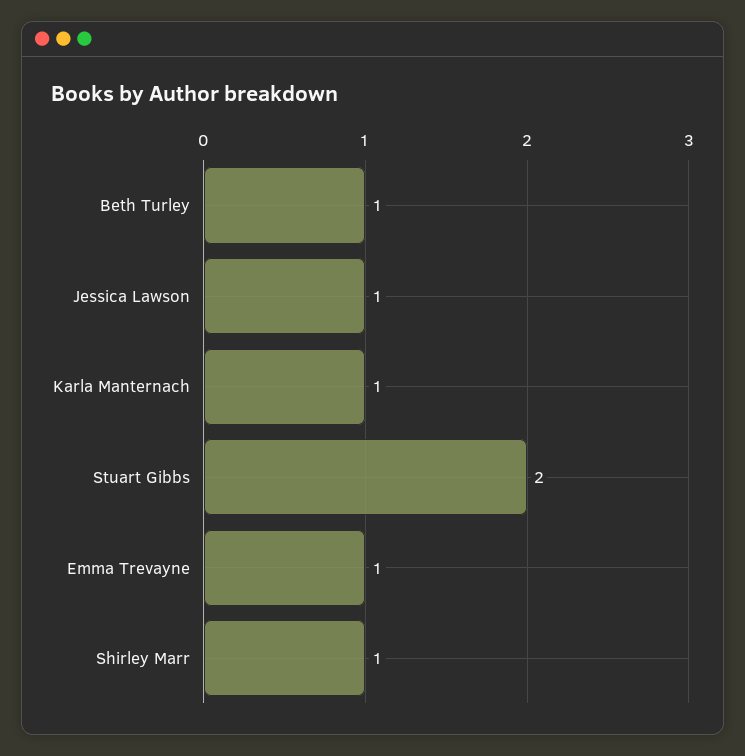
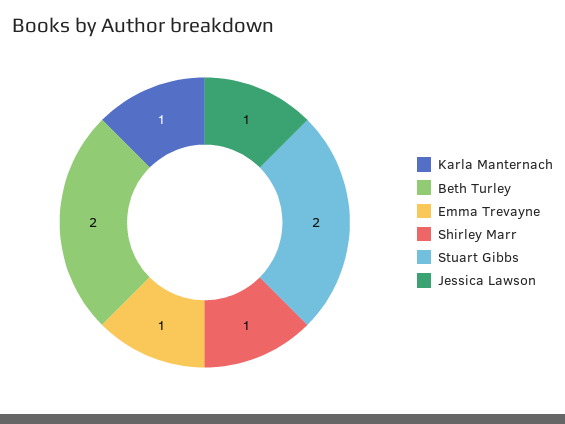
  {
-   "Beth Turley": 1,
+   "Beth Turley": 2,
    "Jessica Lawson": 1,
    "Karla Manternach": 1,
    "Stuart Gibbs": 2,
    "Emma Trevayne": 1,
    "Shirley Marr": 1
  }

